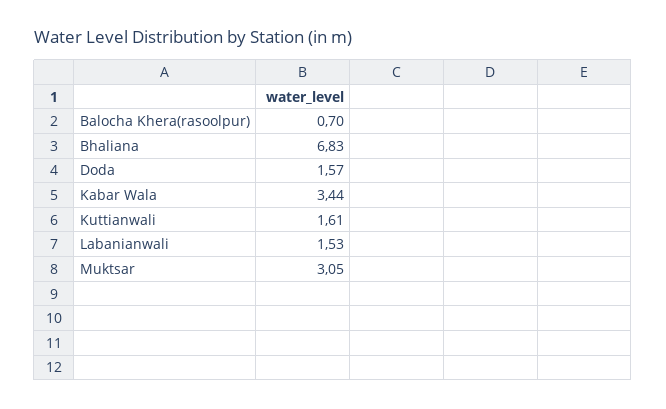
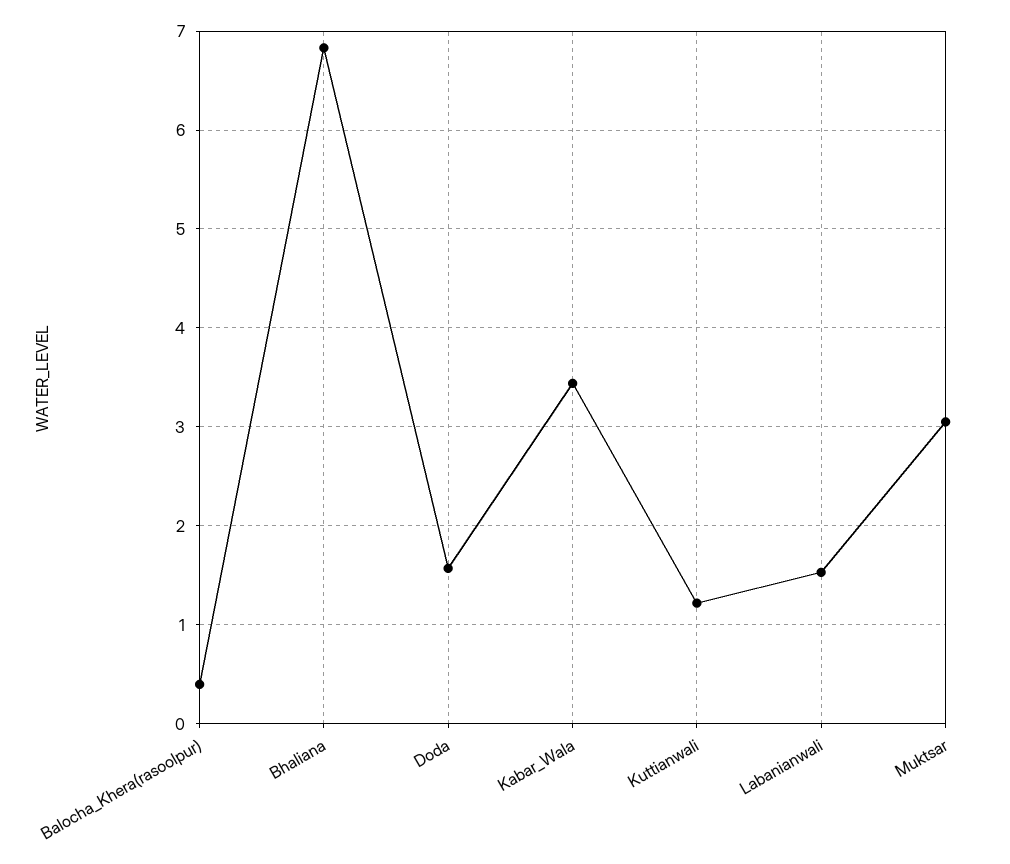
  {
-   "Balocha Khera(rasoolpur)": 0.7,
+   "Balocha Khera(rasoolpur)": 0.4,
    "Bhaliana": 6.83,
    "Doda": 1.57,
    "Kabar Wala": 3.44,
-   "Kuttianwali": 1.61,
+   "Kuttianwali": 1.2,
    "Labanianwali": 1.53,
    "Muktsar": 3.05
  }

